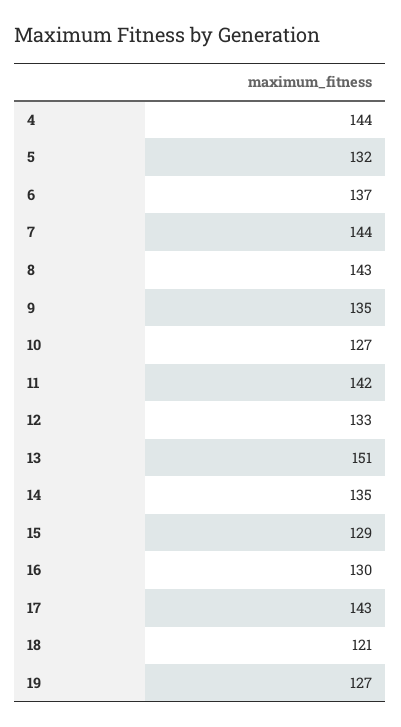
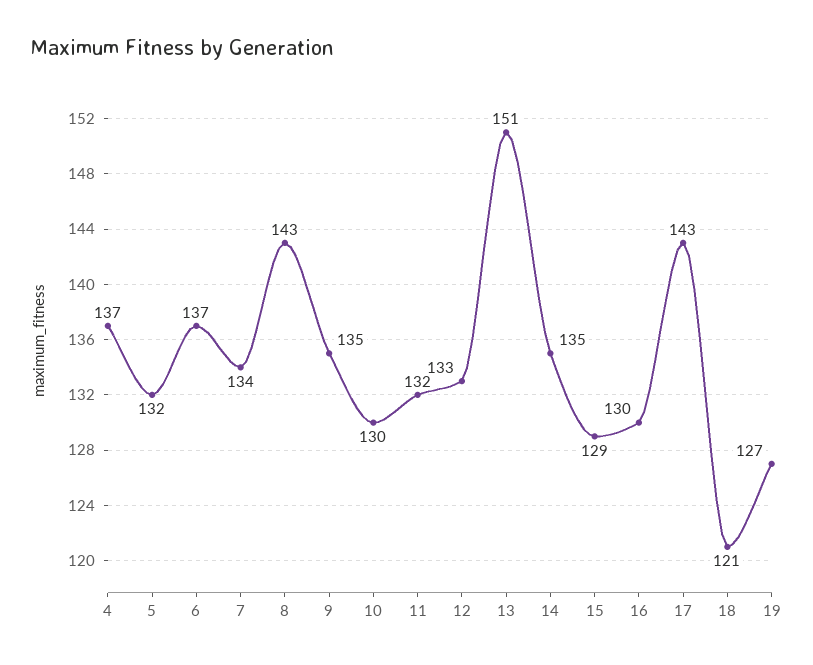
  {
-   "4": 144,
+   "4": 137,
    "5": 132,
    "6": 137,
-   "7": 144,
+   "7": 134,
    "8": 143,
    "9": 135,
-   "10": 127,
+   "10": 130,
-   "11": 142,
+   "11": 132,
    "12": 133,
    "13": 151,
    "14": 135,
    "15": 129,
    "16": 130,
    "17": 143,
    "18": 121,
    "19": 127
  }

